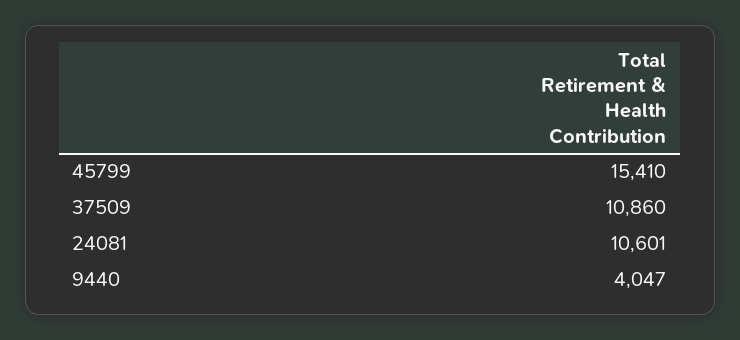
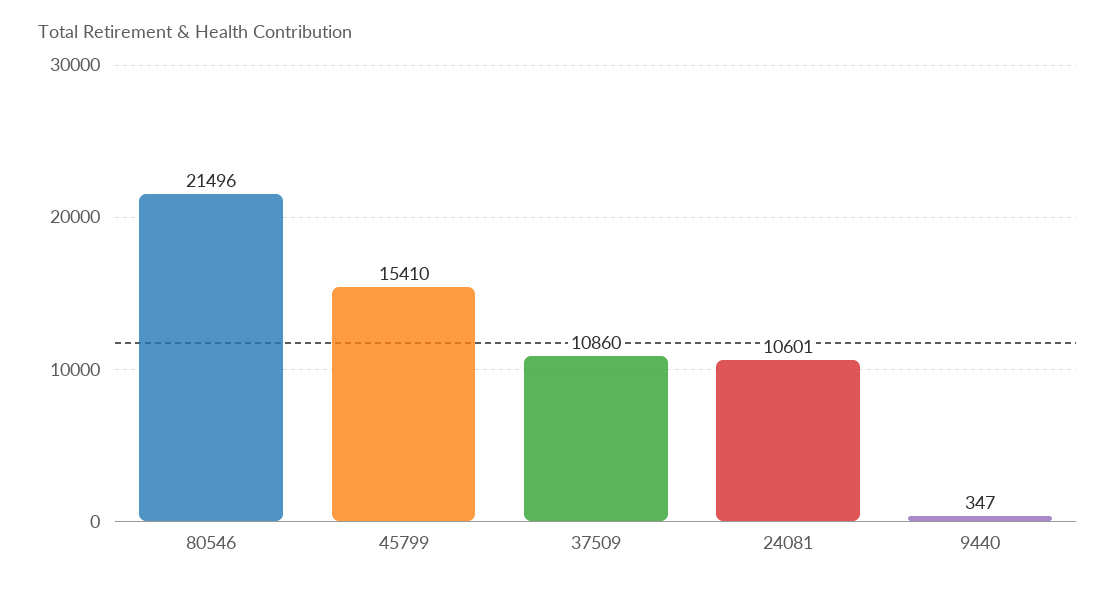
  {
    "45799": 15410,
    "37509": 10860,
    "24081": 10601,
-   "9440": 4047
+   "9440": 347,
+   "80546": 21496
  }

